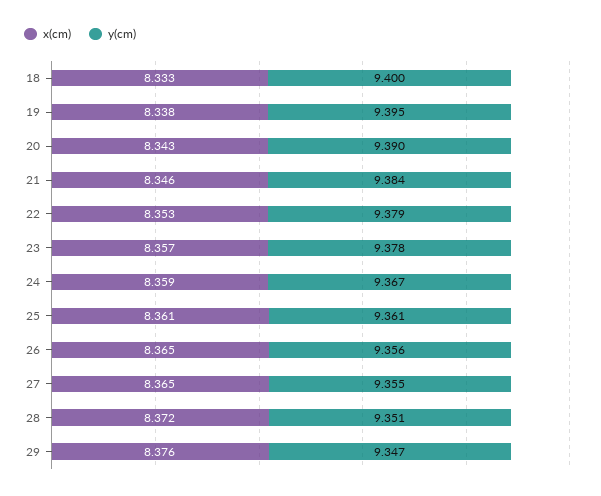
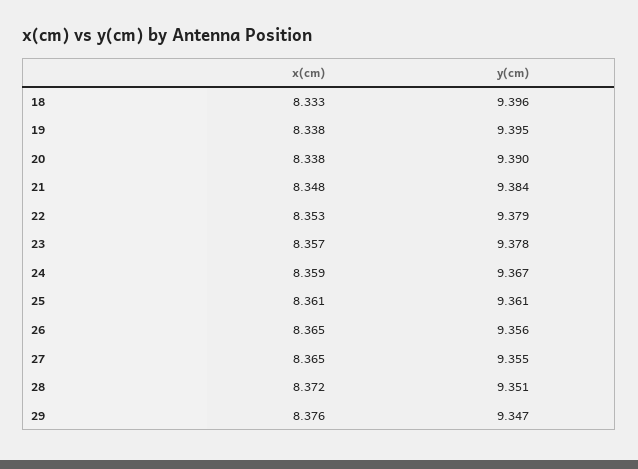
  {
    "x(cm)": {
      "18": 8.333,
      "19": 8.338,
-     "20": 8.343,
+     "20": 8.338,
-     "21": 8.346,
+     "21": 8.348,
      "22": 8.353,
      "23": 8.357,
      "24": 8.359,
      "25": 8.361,
      "26": 8.365,
      "27": 8.365,
      "28": 8.372,
      "29": 8.376
    },
    "y(cm)": {
-     "18": 9.4,
+     "18": 9.396,
      "19": 9.395,
      "20": 9.39,
      "21": 9.384,
      "22": 9.379,
      "23": 9.378,
      "24": 9.367,
      "25": 9.361,
      "26": 9.356,
      "27": 9.355,
      "28": 9.351,
      "29": 9.347
    }
  }

